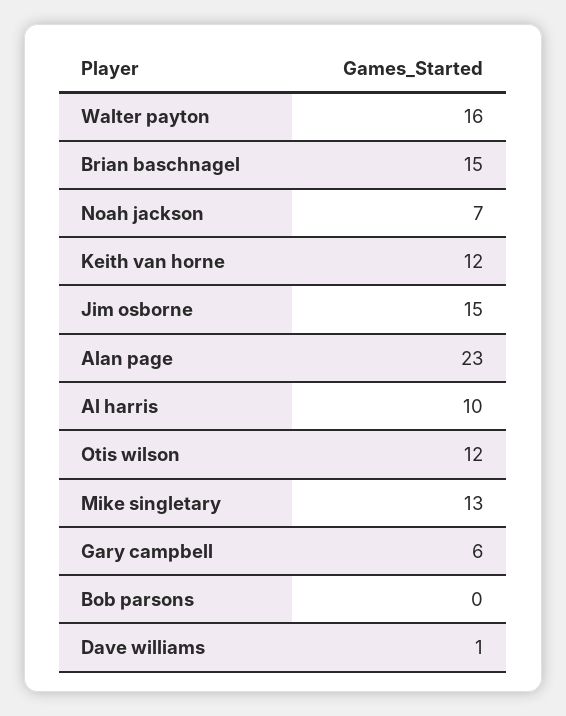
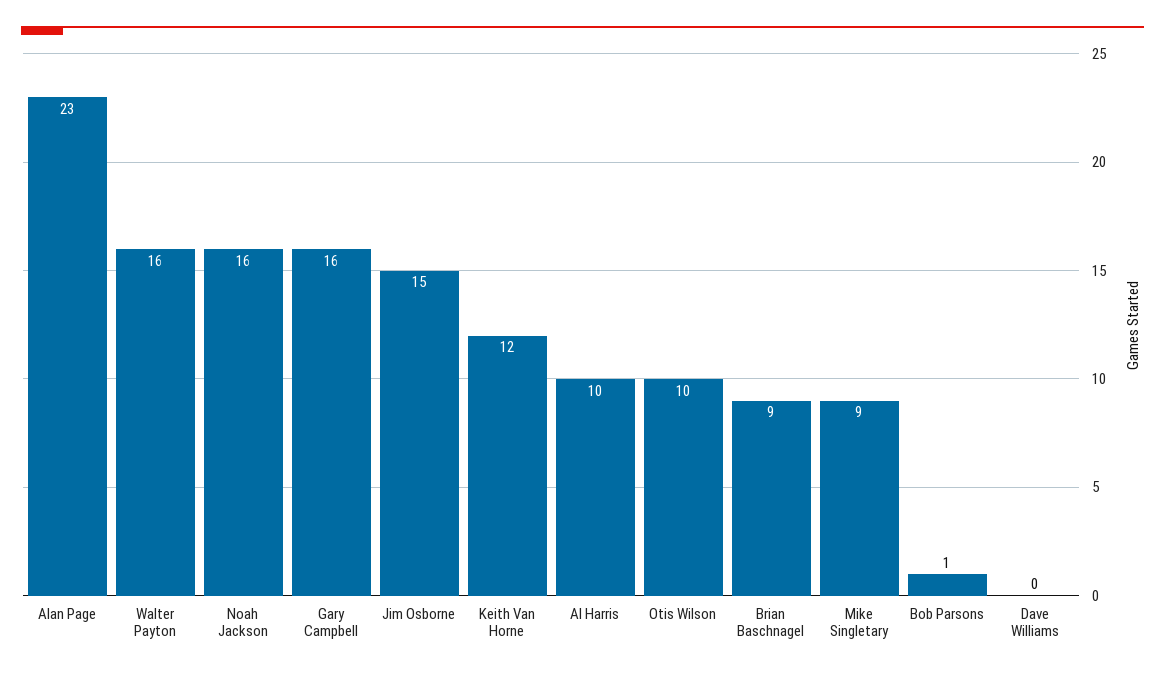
  {
    "Walter payton": 16,
-   "Brian baschnagel": 15,
+   "Brian baschnagel": 9,
-   "Noah jackson": 7,
+   "Noah jackson": 16,
    "Keith van horne": 12,
    "Jim osborne": 15,
    "Alan page": 23,
    "Al harris": 10,
-   "Otis wilson": 12,
+   "Otis wilson": 10,
-   "Mike singletary": 13,
+   "Mike singletary": 9,
-   "Gary campbell": 6,
+   "Gary campbell": 16,
-   "Bob parsons": 0,
+   "Bob parsons": 1,
-   "Dave williams": 1
+   "Dave williams": 0
  }

